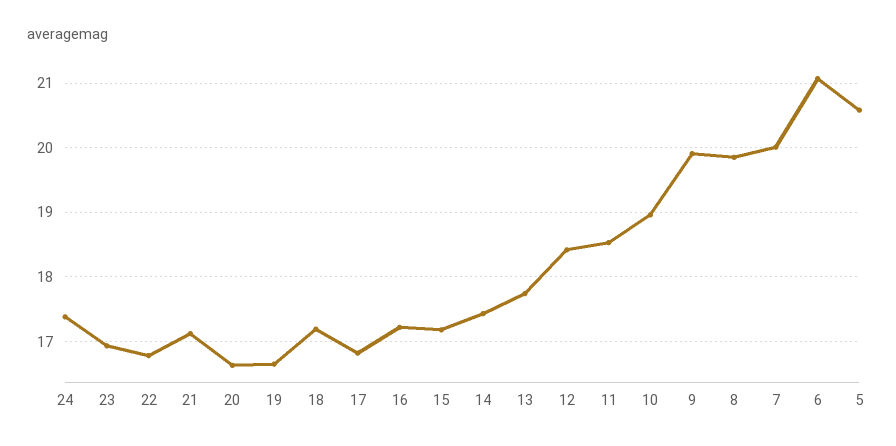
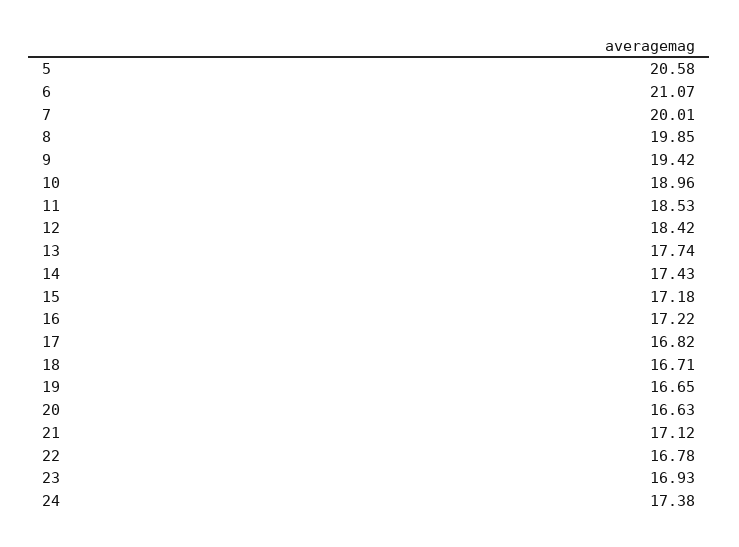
  {
    "24": 17.38,
    "23": 16.93,
    "22": 16.78,
    "21": 17.12,
    "20": 16.63,
    "19": 16.65,
-   "18": 17.2,
+   "18": 16.71,
    "17": 16.82,
    "16": 17.22,
    "15": 17.18,
    "14": 17.43,
    "13": 17.74,
    "12": 18.42,
    "11": 18.53,
    "10": 18.96,
-   "9": 19.9,
+   "9": 19.42,
    "8": 19.85,
    "7": 20.01,
    "6": 21.07,
    "5": 20.58
  }

